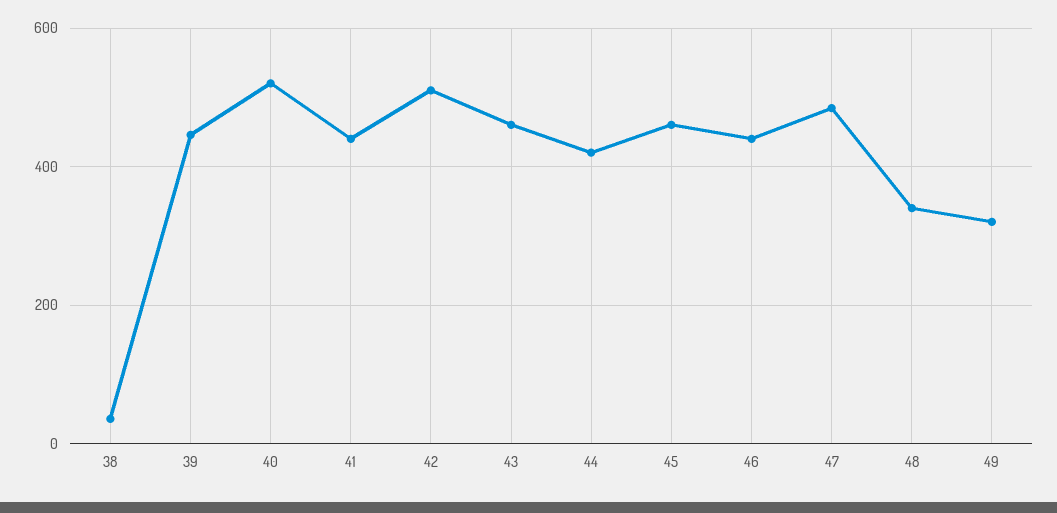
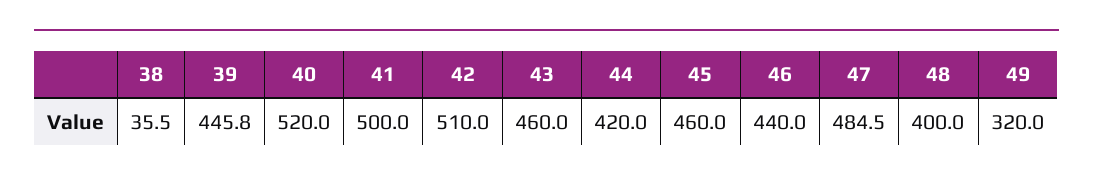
  {
    "38": 35.5,
    "39": 445.8,
    "40": 520,
-   "41": 440,
+   "41": 500,
    "42": 510,
    "43": 460,
    "44": 420,
    "45": 460,
    "46": 440,
    "47": 484.5,
-   "48": 340,
+   "48": 400,
    "49": 320
  }

